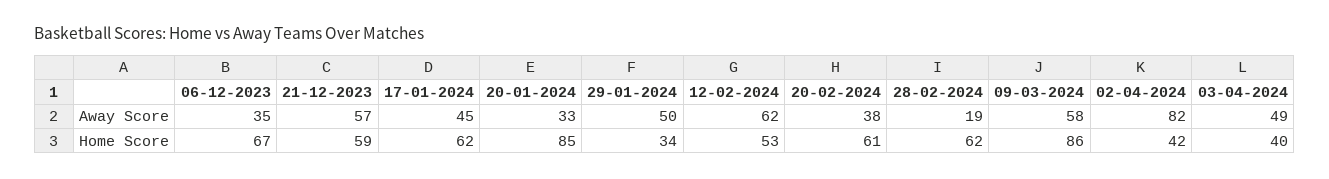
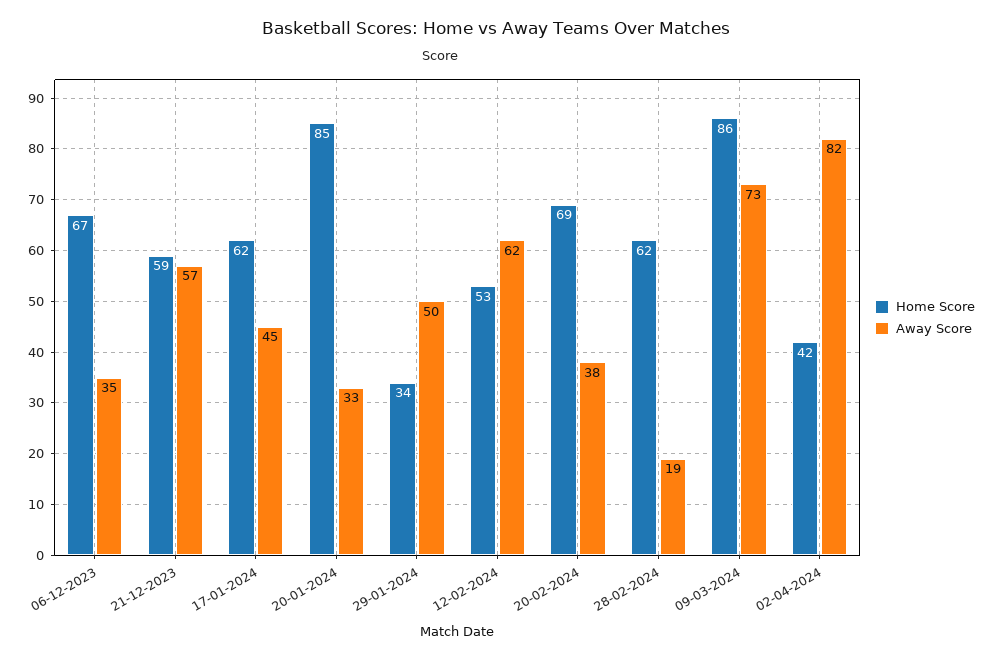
  {
    "Away Score": {
      "06-12-2023": 35,
      "21-12-2023": 57,
      "17-01-2024": 45,
      "20-01-2024": 33,
      "29-01-2024": 50,
      "12-02-2024": 62,
      "20-02-2024": 38,
      "28-02-2024": 19,
-     "09-03-2024": 58,
+     "09-03-2024": 73,
-     "02-04-2024": 82,
+     "02-04-2024": 82
-     "03-04-2024": 49
    },
    "Home Score": {
      "06-12-2023": 67,
      "21-12-2023": 59,
      "17-01-2024": 62,
      "20-01-2024": 85,
      "29-01-2024": 34,
      "12-02-2024": 53,
-     "20-02-2024": 61,
+     "20-02-2024": 69,
      "28-02-2024": 62,
      "09-03-2024": 86,
-     "02-04-2024": 42,
+     "02-04-2024": 42
-     "03-04-2024": 40
    }
  }

